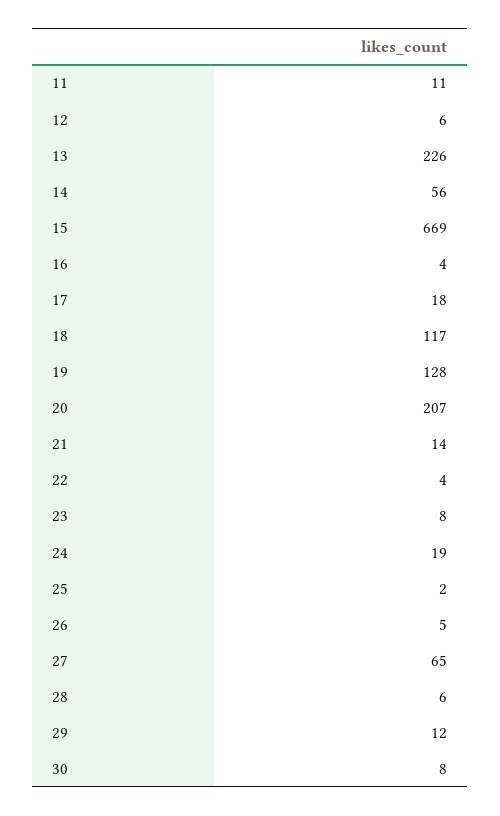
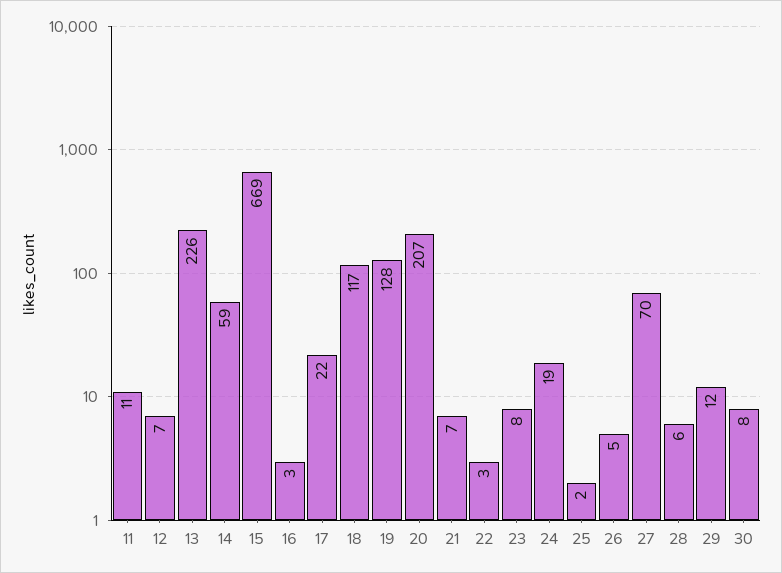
  {
    "11": 11,
-   "12": 6,
+   "12": 7,
    "13": 226,
-   "14": 56,
+   "14": 59,
    "15": 669,
-   "16": 4,
+   "16": 3,
-   "17": 18,
+   "17": 22,
    "18": 117,
    "19": 128,
    "20": 207,
-   "21": 14,
+   "21": 7,
-   "22": 4,
+   "22": 3,
    "23": 8,
    "24": 19,
    "25": 2,
    "26": 5,
-   "27": 65,
+   "27": 70,
    "28": 6,
    "29": 12,
    "30": 8
  }

